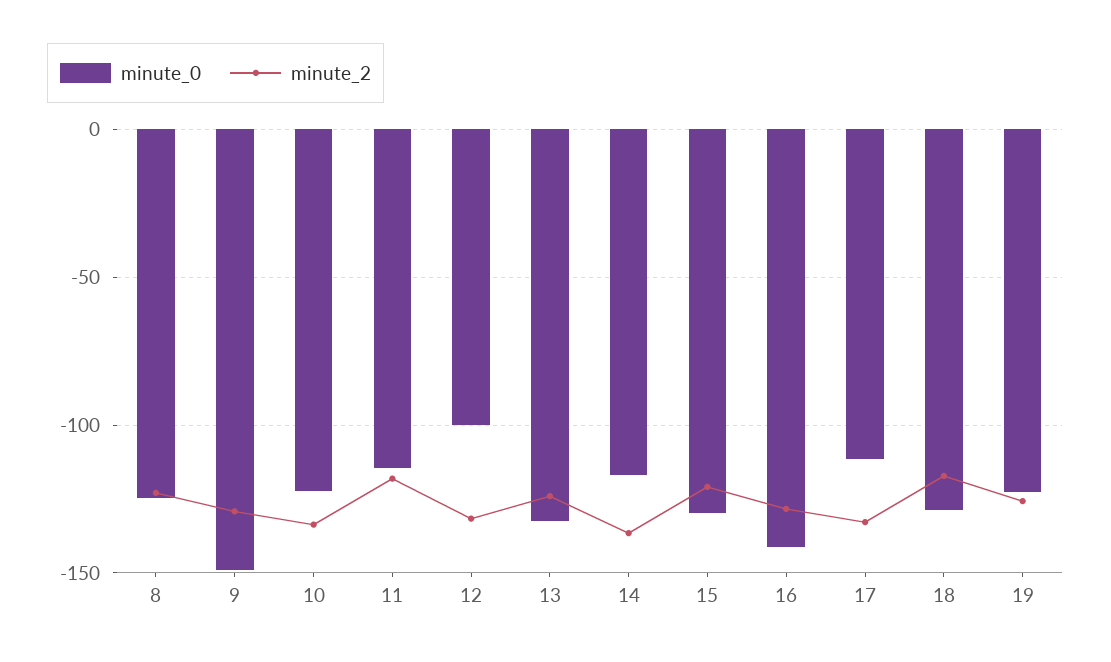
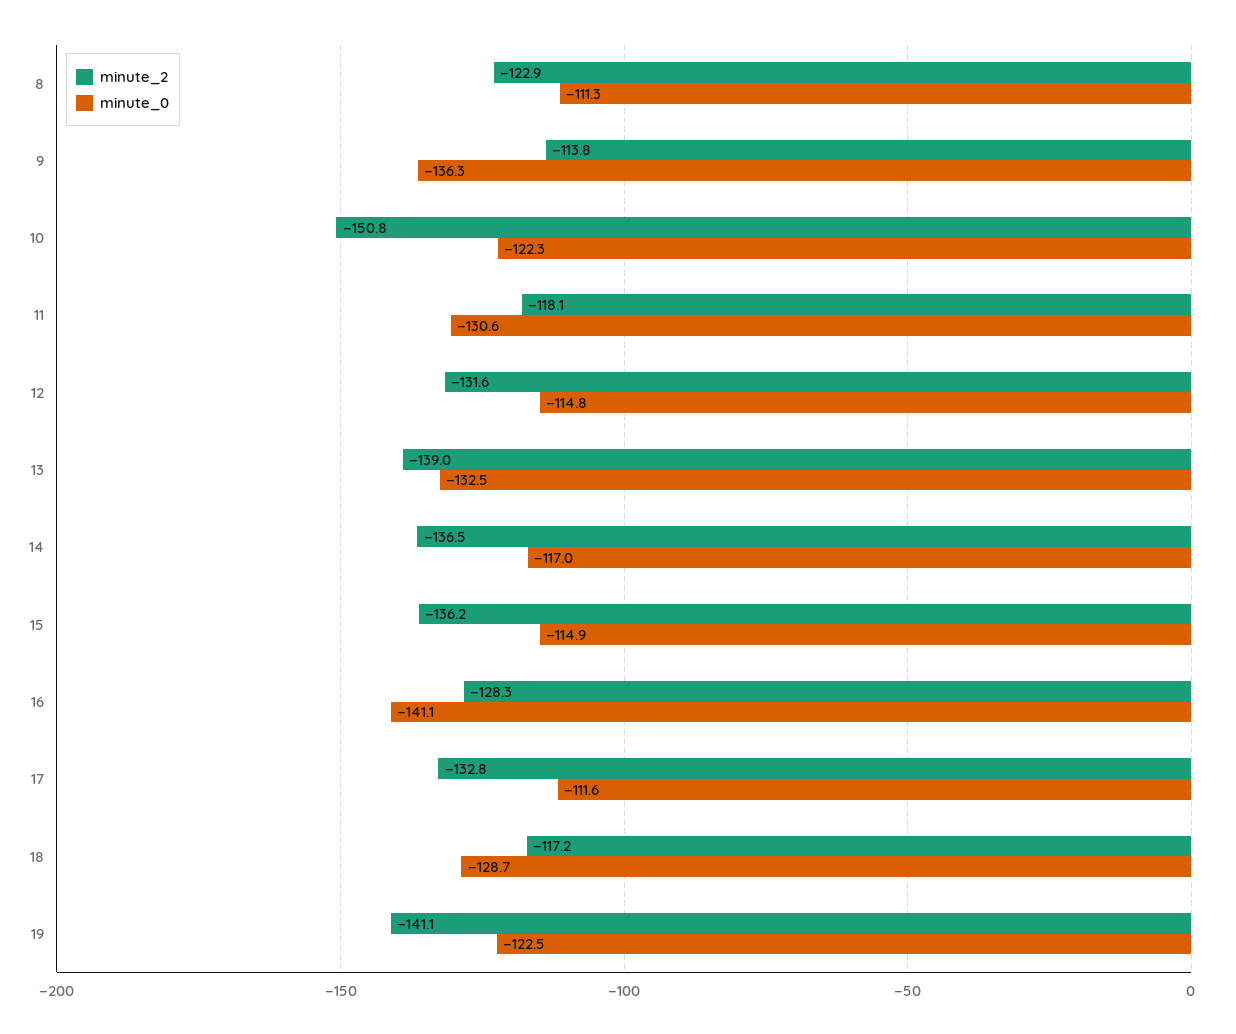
  {
    "minute_0": {
-     "8": -125,
+     "8": -111.3,
-     "9": -150,
+     "9": -136.3,
      "10": -122.3,
-     "11": -115,
+     "11": -130.6,
-     "12": -100,
+     "12": -114.8,
      "13": -132.5,
      "14": -117,
-     "15": -130,
+     "15": -114.9,
      "16": -141.1,
      "17": -111.6,
      "18": -128.7,
      "19": -122.5
    },
    "minute_2": {
      "8": -122.9,
-     "9": -130,
+     "9": -113.8,
-     "10": -135,
+     "10": -150.8,
      "11": -118.1,
      "12": -131.6,
-     "13": -125,
+     "13": -139,
      "14": -136.5,
-     "15": -120,
+     "15": -136.2,
      "16": -128.3,
      "17": -132.8,
      "18": -117.2,
-     "19": -125
+     "19": -141.1
    }
  }

